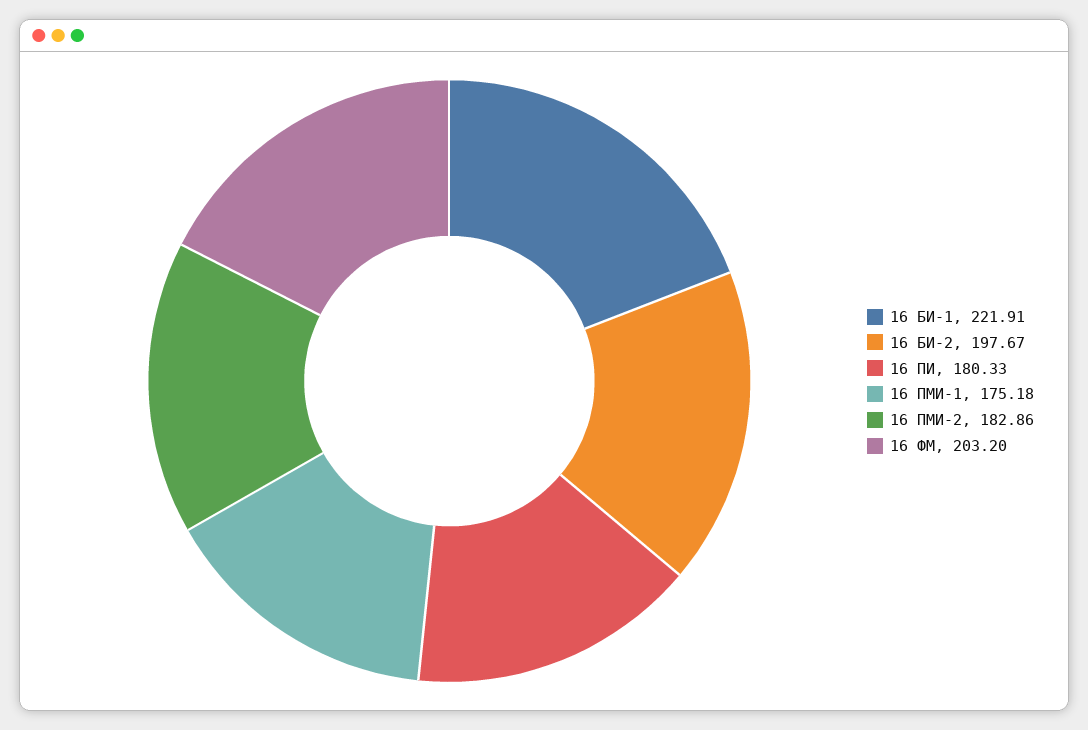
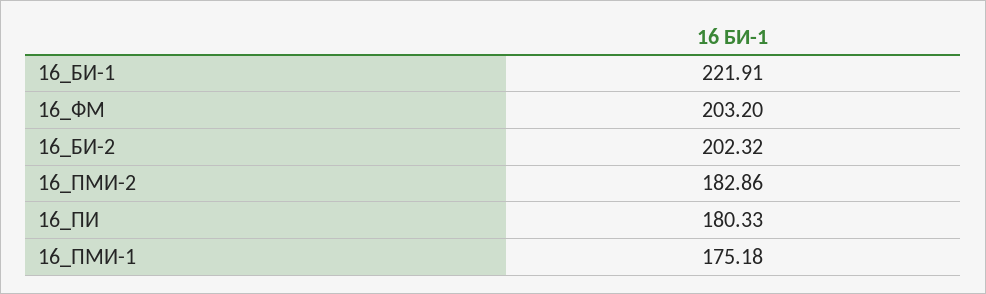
  {
    "16 БИ-1": 221.91,
-   "16 БИ-2": 197.67,
+   "16 БИ-2": 202.32,
    "16 ПИ": 180.33,
    "16 ПМИ-1": 175.18,
    "16 ПМИ-2": 182.86,
    "16 ФМ": 203.2
  }

